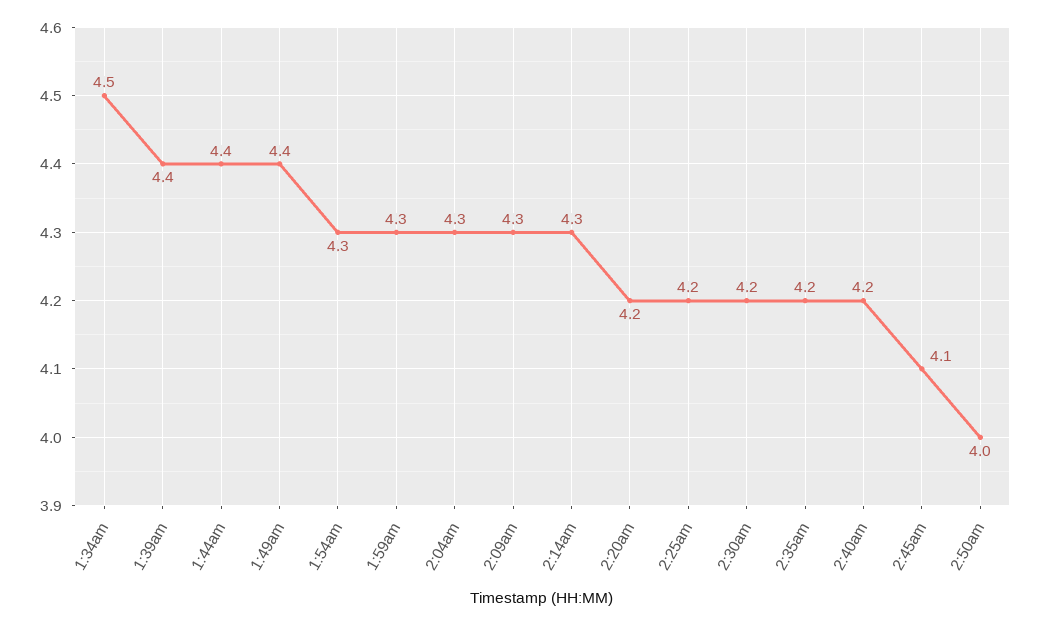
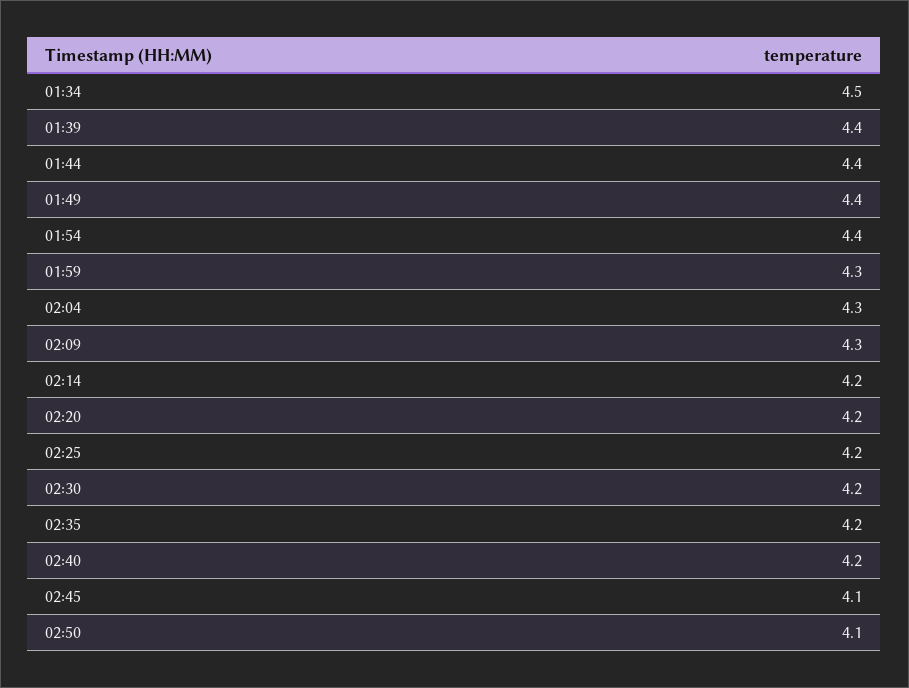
  {
    "1:34am": 4.5,
    "1:39am": 4.4,
    "1:44am": 4.4,
    "1:49am": 4.4,
-   "1:54am": 4.3,
+   "1:54am": 4.4,
    "1:59am": 4.3,
    "2:04am": 4.3,
    "2:09am": 4.3,
-   "2:14am": 4.3,
+   "2:14am": 4.2,
    "2:20am": 4.2,
    "2:25am": 4.2,
    "2:30am": 4.2,
    "2:35am": 4.2,
    "2:40am": 4.2,
    "2:45am": 4.1,
-   "2:50am": 4
+   "2:50am": 4.1
  }

